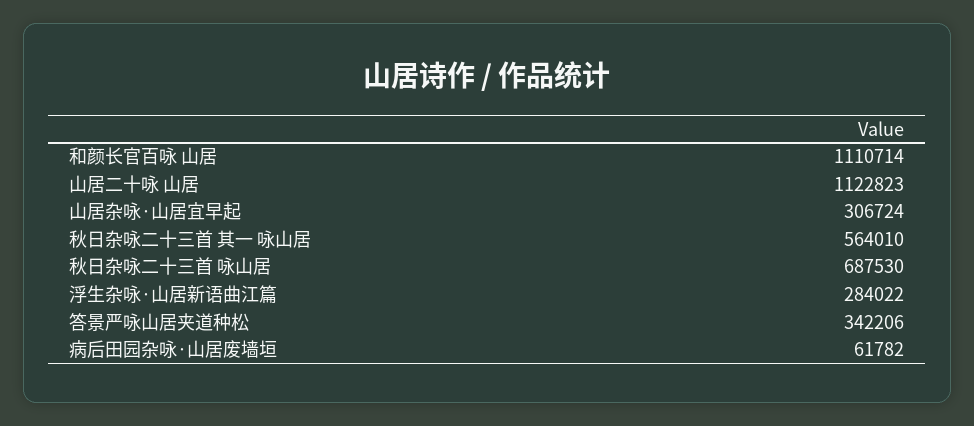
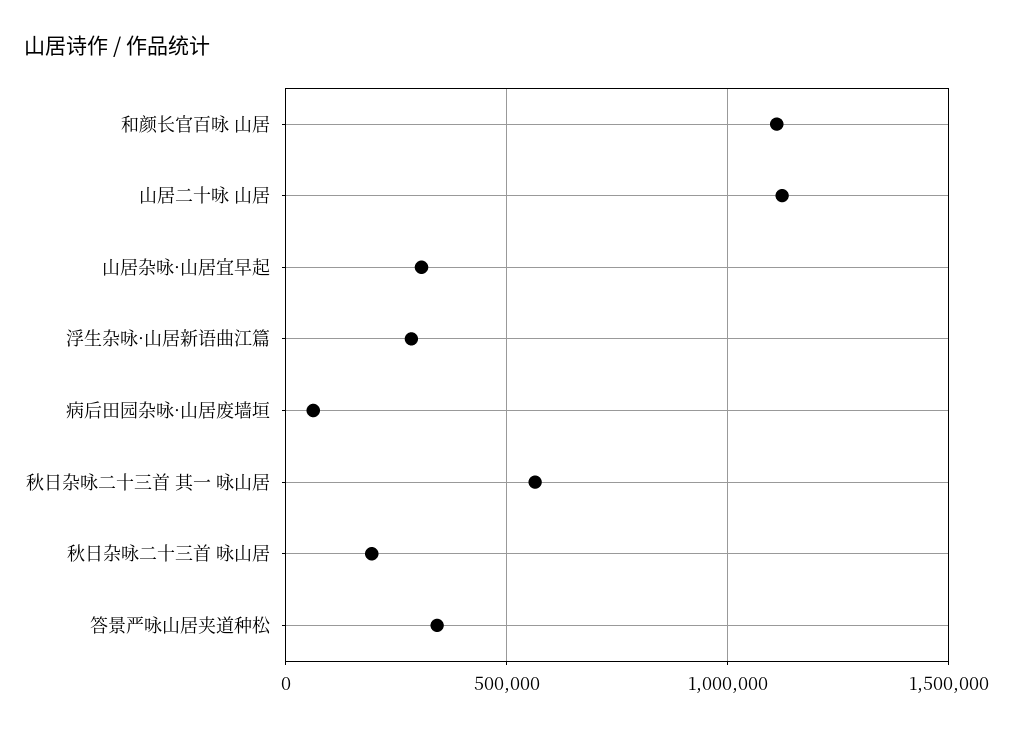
  {
    "和颜长官百咏 山居": 1110714,
    "山居二十咏 山居": 1122823,
    "山居杂咏·山居宜早起": 306724,
    "秋日杂咏二十三首 其一 咏山居": 564010,
-   "秋日杂咏二十三首 咏山居": 687530,
+   "秋日杂咏二十三首 咏山居": 200000,
    "浮生杂咏·山居新语曲江篇": 284022,
    "答景严咏山居夹道种松": 342206,
    "病后田园杂咏·山居废墙垣": 61782
  }

